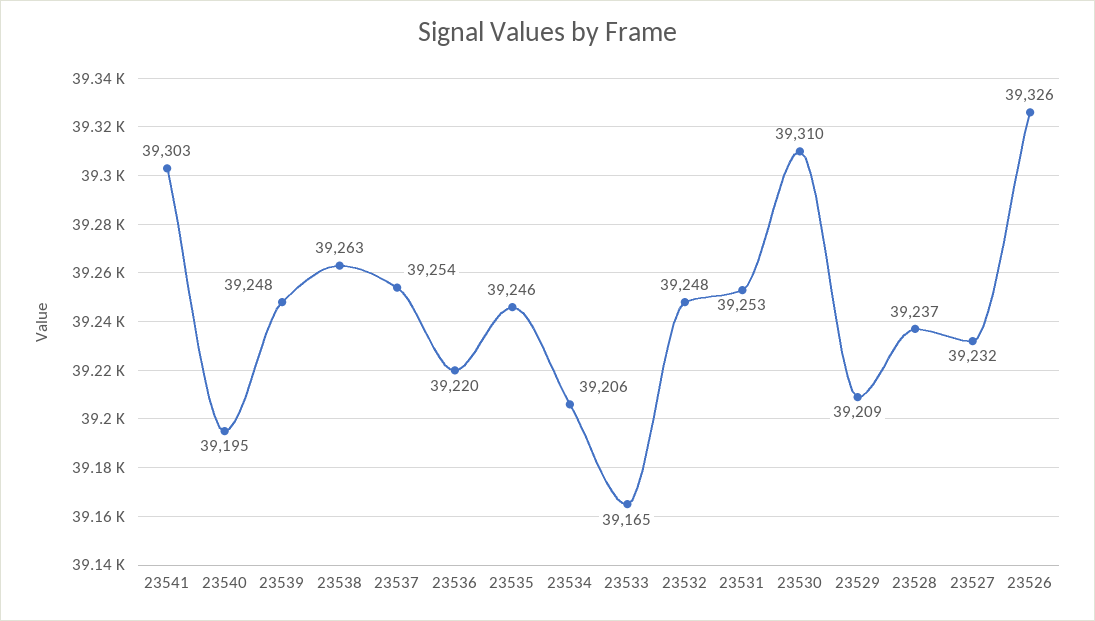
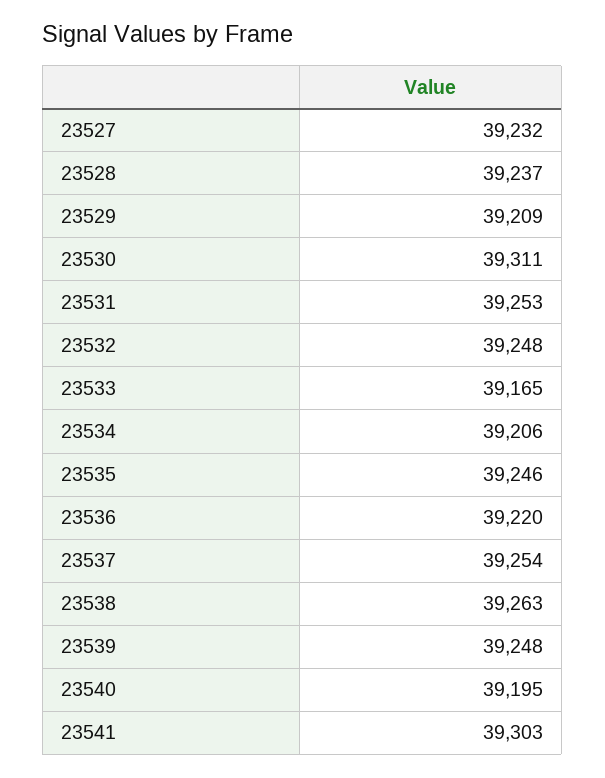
  {
    "23541": 39303,
    "23540": 39195,
    "23539": 39248,
    "23538": 39263,
    "23537": 39254,
    "23536": 39220,
    "23535": 39246,
    "23534": 39206,
    "23533": 39165,
    "23532": 39248,
    "23531": 39253,
-   "23530": 39310,
+   "23530": 39311,
    "23529": 39209,
    "23528": 39237,
-   "23527": 39232,
+   "23527": 39232
-   "23526": 39326
  }

